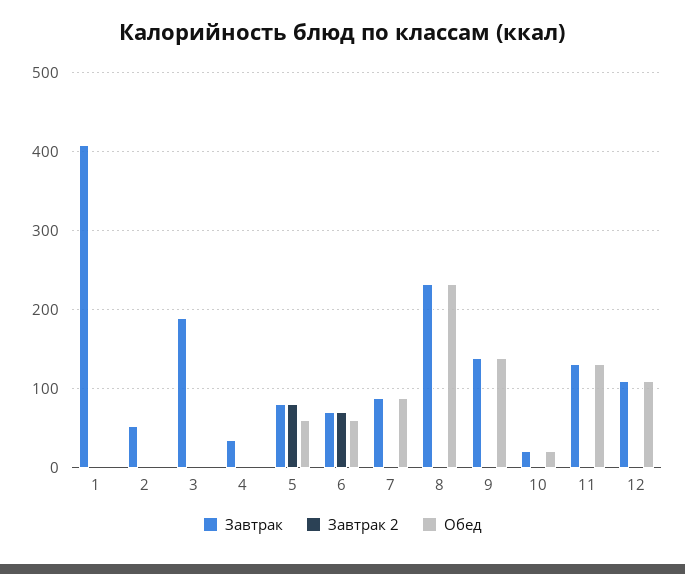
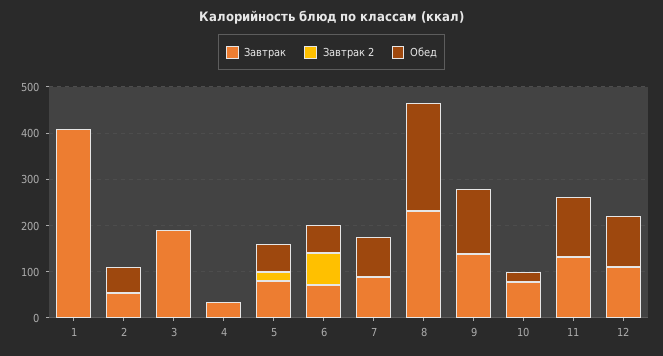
  {
    "Завтрак": {
      "1": 410,
      "2": 50,
      "3": 190,
      "4": 30,
      "5": 80,
      "6": 70,
      "7": 90,
      "8": 230,
      "9": 140,
-     "10": 20,
+     "10": 80,
      "11": 130,
      "12": 110
    },
    "Завтрак 2": {
      "1": 0,
      "2": 0,
      "3": 0,
      "4": 0,
-     "5": 80,
+     "5": 20,
      "6": 70,
      "7": 0,
      "8": 0,
      "9": 0,
      "10": 0,
      "11": 0,
      "12": 0
    },
    "Обед": {
      "1": 0,
-     "2": 0,
+     "2": 60,
      "3": 0,
      "4": 0,
      "5": 60,
      "6": 60,
      "7": 90,
      "8": 230,
      "9": 140,
      "10": 20,
      "11": 130,
      "12": 110
    }
  }

